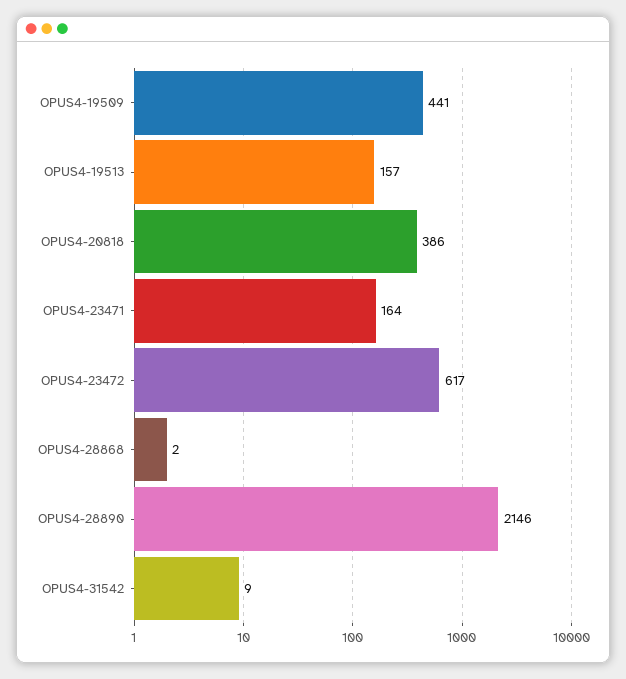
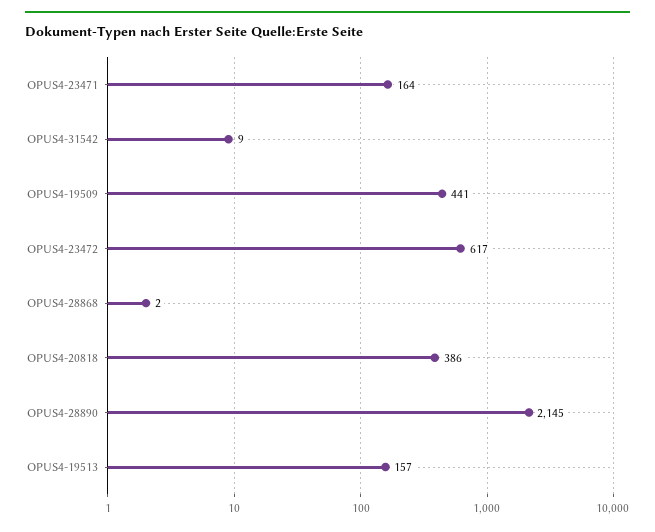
  {
    "OPUS4-19509": 441,
    "OPUS4-19513": 157,
    "OPUS4-20818": 386,
    "OPUS4-23471": 164,
    "OPUS4-23472": 617,
    "OPUS4-28868": 2,
-   "OPUS4-28890": 2146,
+   "OPUS4-28890": 2145,
    "OPUS4-31542": 9
  }

